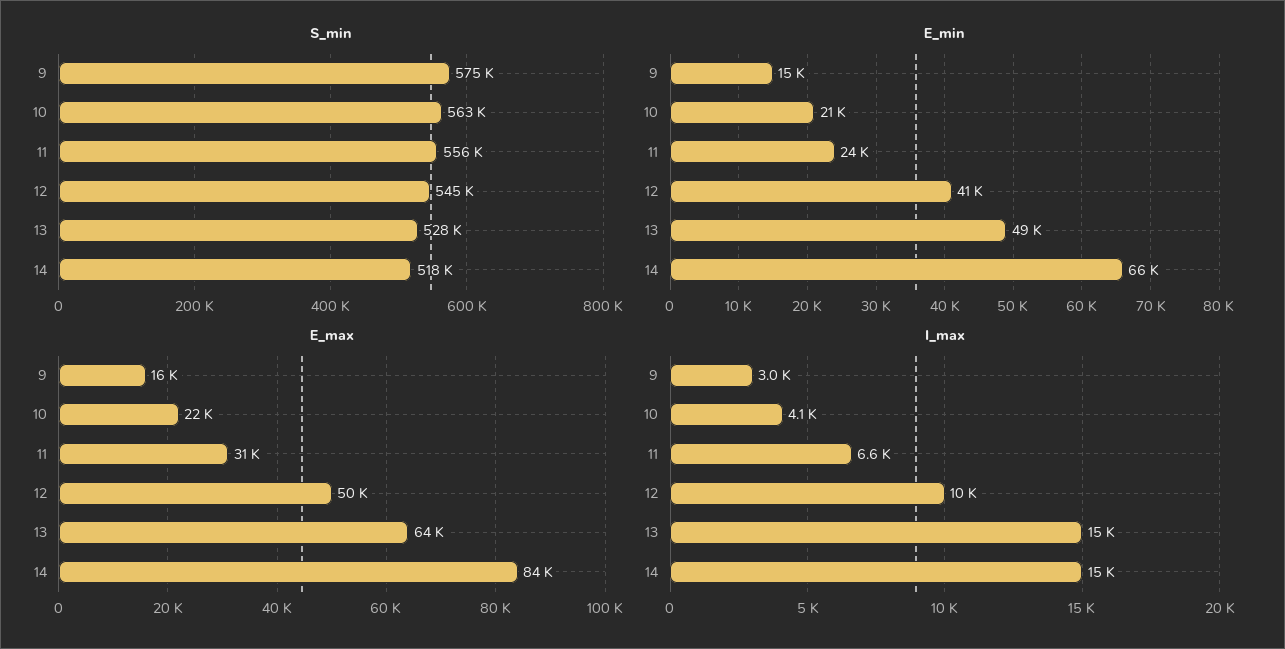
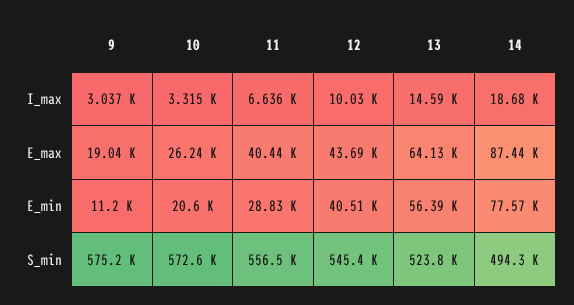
  {
    "S_min": {
      "9": 575200,
-     "10": 563000,
+     "10": 572600,
      "11": 556500,
      "12": 545400,
-     "13": 528000,
+     "13": 523800,
-     "14": 518000
+     "14": 494300
    },
    "E_min": {
-     "9": 15000,
+     "9": 11200,
      "10": 20600,
-     "11": 24000,
+     "11": 28830,
      "12": 40510,
-     "13": 49000,
+     "13": 56390,
-     "14": 66000
+     "14": 77570
    },
    "E_max": {
-     "9": 16000,
+     "9": 19040,
-     "10": 22000,
+     "10": 26240,
-     "11": 31000,
+     "11": 40440,
-     "12": 50000,
+     "12": 43690,
      "13": 64130,
-     "14": 84000
+     "14": 87440
    },
    "I_max": {
      "9": 3037,
-     "10": 4100,
+     "10": 3315,
      "11": 6636,
      "12": 10030,
      "13": 14590,
-     "14": 15000
+     "14": 18680
    }
  }

